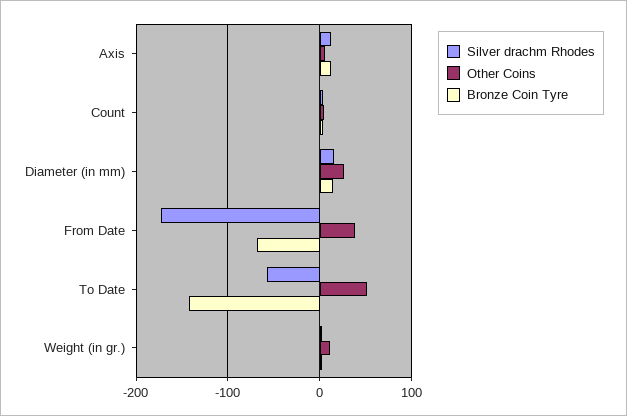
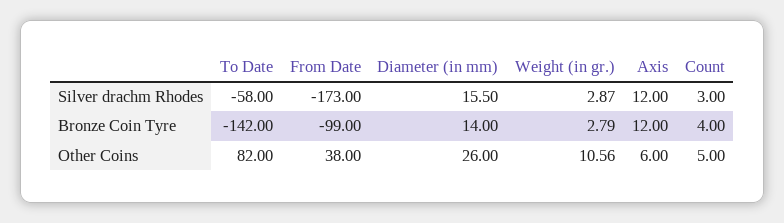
  {
    "Silver drachm Rhodes": {
      "Axis": 12,
      "Count": 3,
      "Diameter (in mm)": 15.5,
      "From Date": -173,
      "To Date": -58,
      "Weight (in gr.)": 2.87
    },
    "Other Coins": {
      "Axis": 6,
      "Count": 5,
      "Diameter (in mm)": 26,
      "From Date": 38,
-     "To Date": 50,
+     "To Date": 82,
      "Weight (in gr.)": 10.56
    },
    "Bronze Coin Tyre": {
      "Axis": 12,
      "Count": 4,
      "Diameter (in mm)": 14,
-     "From Date": -70,
+     "From Date": -99,
      "To Date": -142,
      "Weight (in gr.)": 2.79
    }
  }

